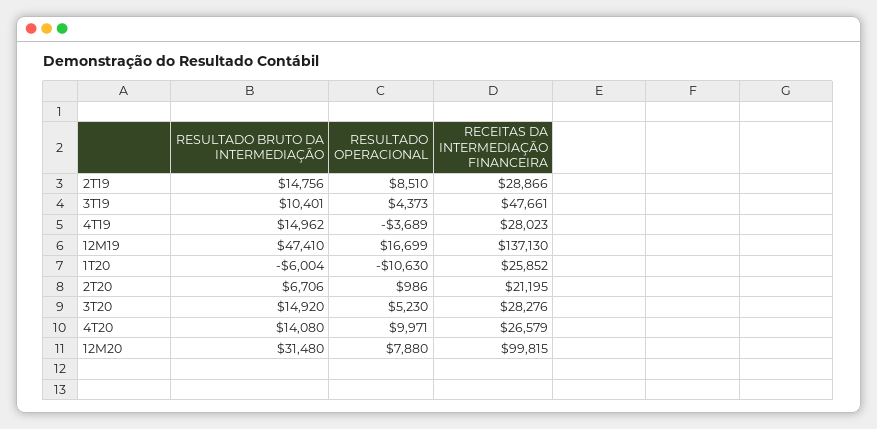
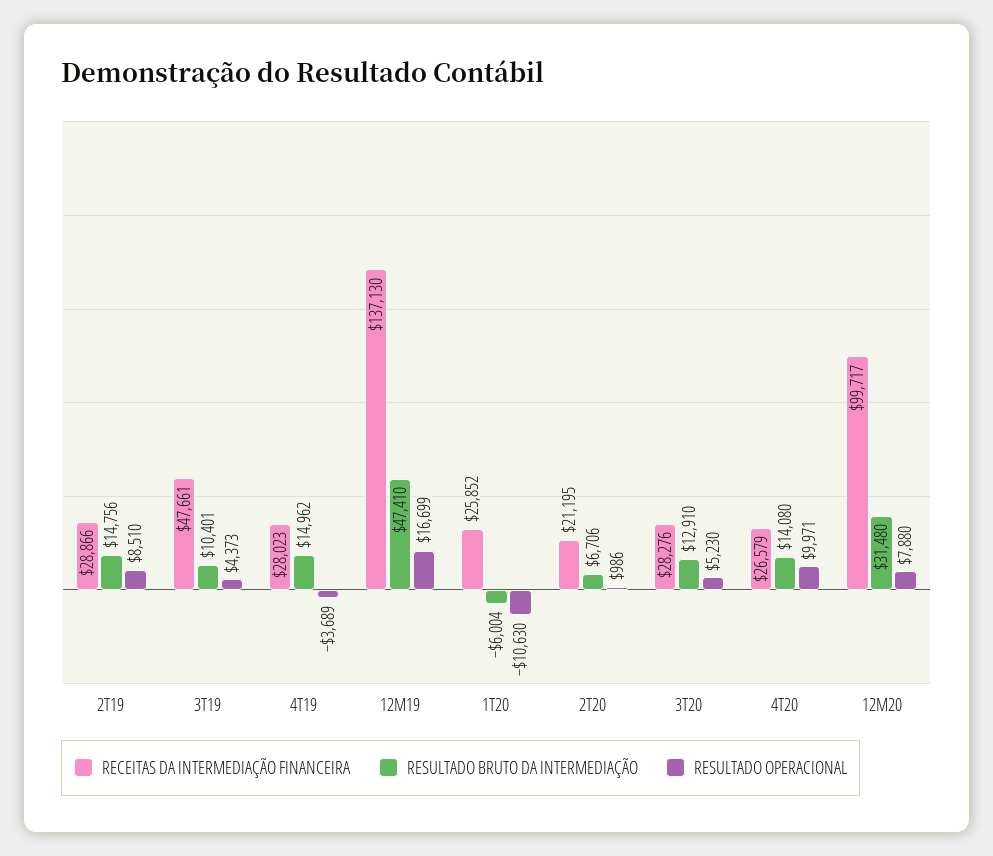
  {
    "RESULTADO BRUTO DA INTERMEDIAÇÃO": {
      "2T19": 14756,
      "3T19": 10401,
      "4T19": 14962,
      "12M19": 47410,
      "1T20": -6004,
      "2T20": 6706,
-     "3T20": 14920,
+     "3T20": 12910,
      "4T20": 14080,
      "12M20": 31480
    },
    "RESULTADO OPERACIONAL": {
      "2T19": 8510,
      "3T19": 4373,
      "4T19": -3689,
      "12M19": 16699,
      "1T20": -10630,
      "2T20": 986,
      "3T20": 5230,
      "4T20": 9971,
      "12M20": 7880
    },
    "RECEITAS DA INTERMEDIAÇÃO FINANCEIRA": {
      "2T19": 28866,
      "3T19": 47661,
      "4T19": 28023,
      "12M19": 137130,
      "1T20": 25852,
      "2T20": 21195,
      "3T20": 28276,
      "4T20": 26579,
-     "12M20": 99815
+     "12M20": 99717
    }
  }

